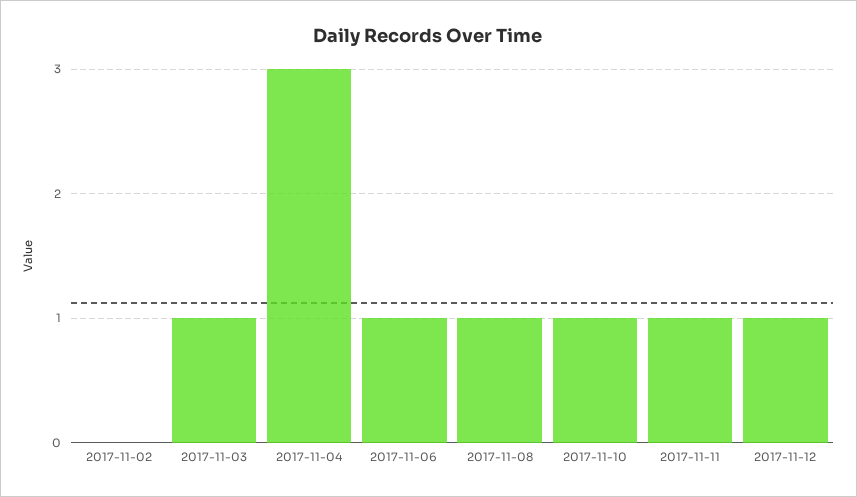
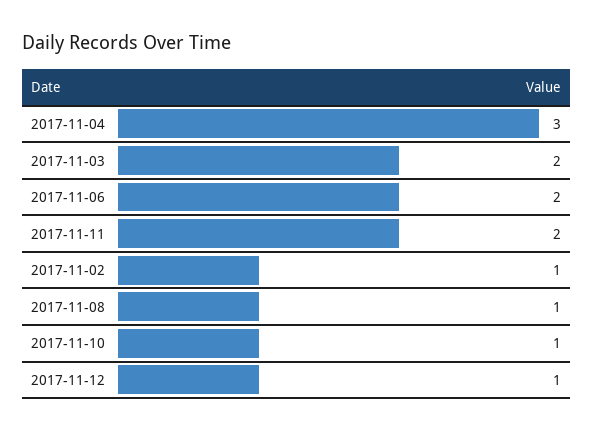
  {
-   "2017-11-02": 0,
+   "2017-11-02": 1,
-   "2017-11-03": 1,
+   "2017-11-03": 2,
    "2017-11-04": 3,
-   "2017-11-06": 1,
+   "2017-11-06": 2,
    "2017-11-08": 1,
    "2017-11-10": 1,
-   "2017-11-11": 1,
+   "2017-11-11": 2,
    "2017-11-12": 1
  }

